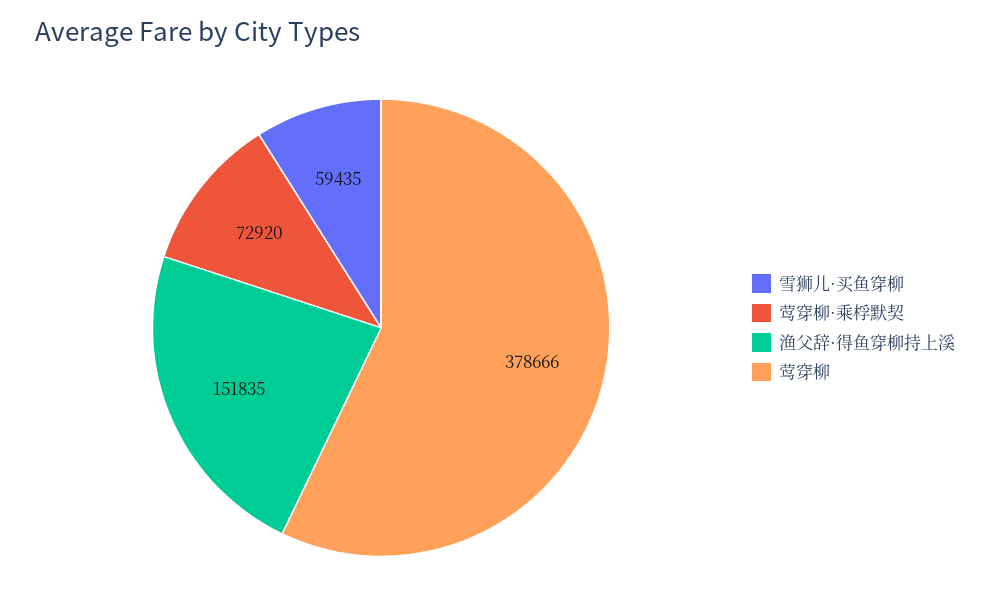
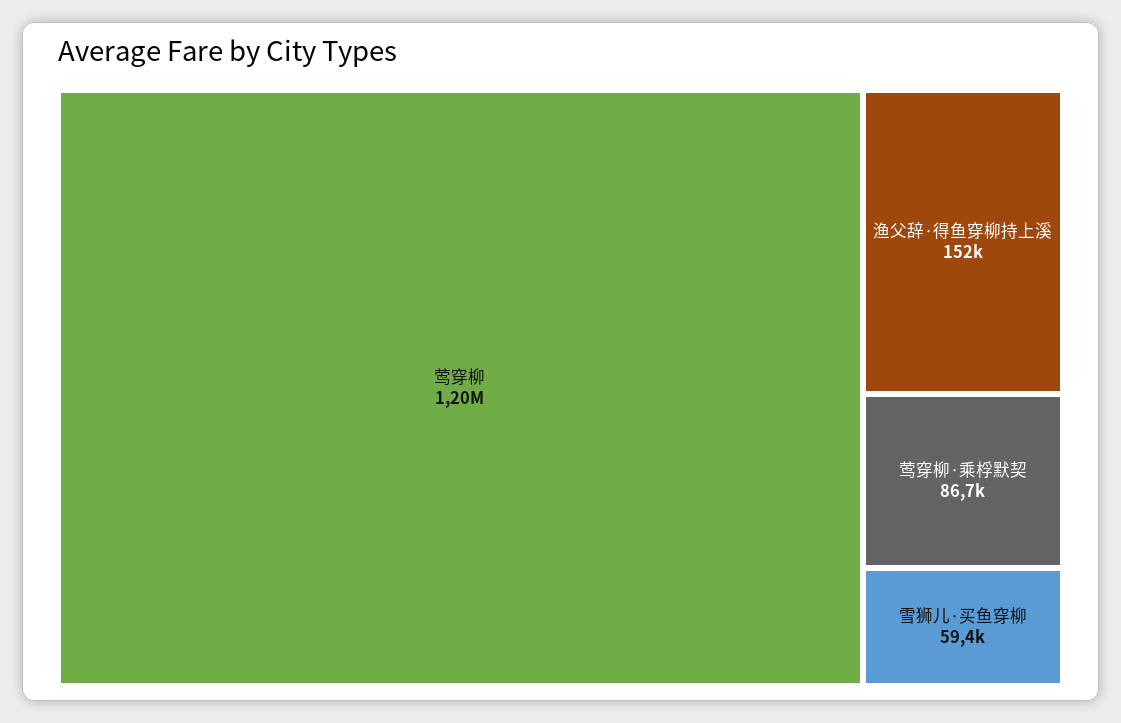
  {
    "雪狮儿·买鱼穿柳": 59435,
-   "莺穿柳·乘桴默契": 72920,
+   "莺穿柳·乘桴默契": 86700,
    "渔父辞·得鱼穿柳持上溪": 151835,
-   "莺穿柳": 378666
+   "莺穿柳": 1200000
  }

